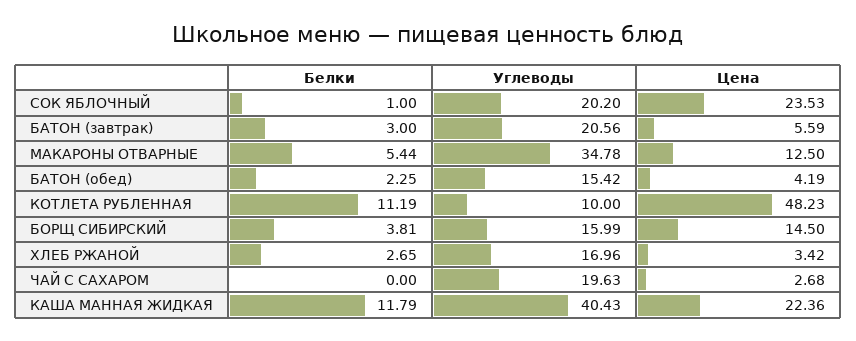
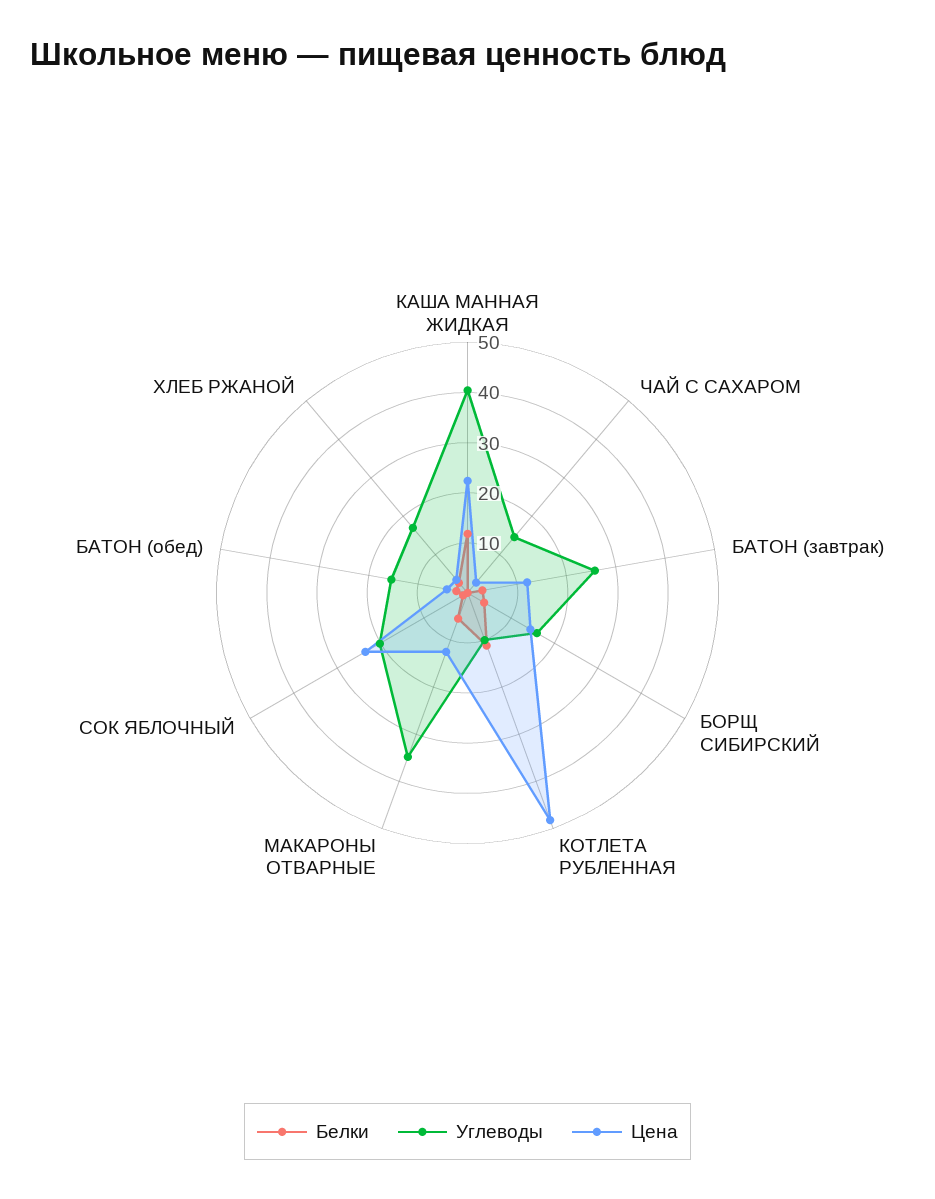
  {
    "Белки": {
      "СОК ЯБЛОЧНЫЙ": 1,
      "БАТОН (завтрак)": 3,
      "МАКАРОНЫ ОТВАРНЫЕ": 5.44,
      "БАТОН (обед)": 2.25,
      "КОТЛЕТА РУБЛЕННАЯ": 11.19,
      "БОРЩ СИБИРСКИЙ": 3.81,
      "ХЛЕБ РЖАНОЙ": 2.65,
      "ЧАЙ С САХАРОМ": 0,
      "КАША МАННАЯ ЖИДКАЯ": 11.79
    },
    "Углеводы": {
      "СОК ЯБЛОЧНЫЙ": 20.2,
-     "БАТОН (завтрак)": 20.56,
+     "БАТОН (завтрак)": 26,
      "МАКАРОНЫ ОТВАРНЫЕ": 34.78,
      "БАТОН (обед)": 15.42,
      "КОТЛЕТА РУБЛЕННАЯ": 10,
      "БОРЩ СИБИРСКИЙ": 15.99,
      "ХЛЕБ РЖАНОЙ": 16.96,
-     "ЧАЙ С САХАРОМ": 19.63,
+     "ЧАЙ С САХАРОМ": 14,
      "КАША МАННАЯ ЖИДКАЯ": 40.43
    },
    "Цена": {
      "СОК ЯБЛОЧНЫЙ": 23.53,
-     "БАТОН (завтрак)": 5.59,
+     "БАТОН (завтрак)": 12,
      "МАКАРОНЫ ОТВАРНЫЕ": 12.5,
      "БАТОН (обед)": 4.19,
      "КОТЛЕТА РУБЛЕННАЯ": 48.23,
      "БОРЩ СИБИРСКИЙ": 14.5,
      "ХЛЕБ РЖАНОЙ": 3.42,
      "ЧАЙ С САХАРОМ": 2.68,
      "КАША МАННАЯ ЖИДКАЯ": 22.36
    }
  }

